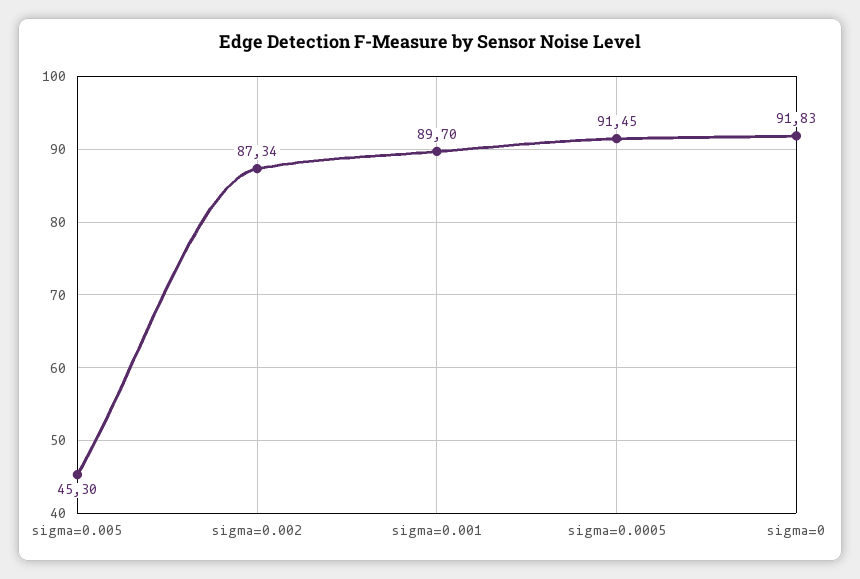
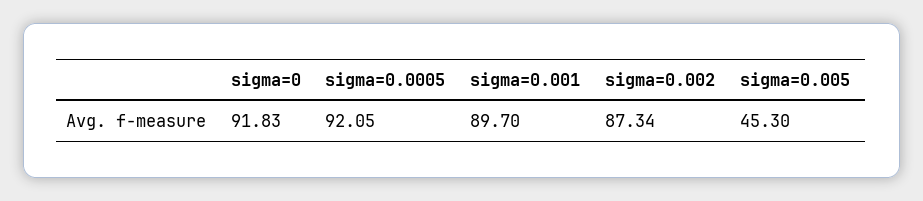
  {
    "sigma=0.005": 45.3,
    "sigma=0.002": 87.34,
    "sigma=0.001": 89.7,
-   "sigma=0.0005": 91.45,
+   "sigma=0.0005": 92.05,
    "sigma=0": 91.83
  }

